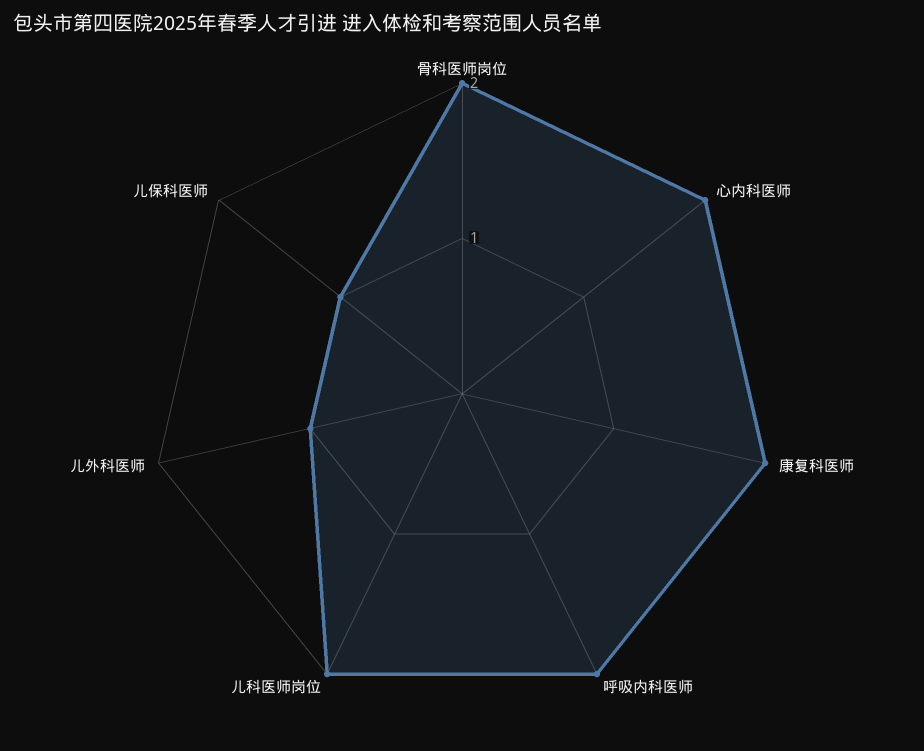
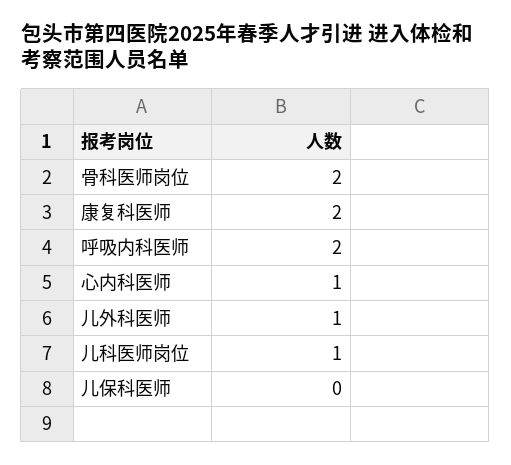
  {
    "骨科医师岗位": 2,
-   "心内科医师": 2,
+   "心内科医师": 1,
    "康复科医师": 2,
    "呼吸内科医师": 2,
-   "儿科医师岗位": 2,
+   "儿科医师岗位": 1,
    "儿外科医师": 1,
-   "儿保科医师": 1
+   "儿保科医师": 0
  }

